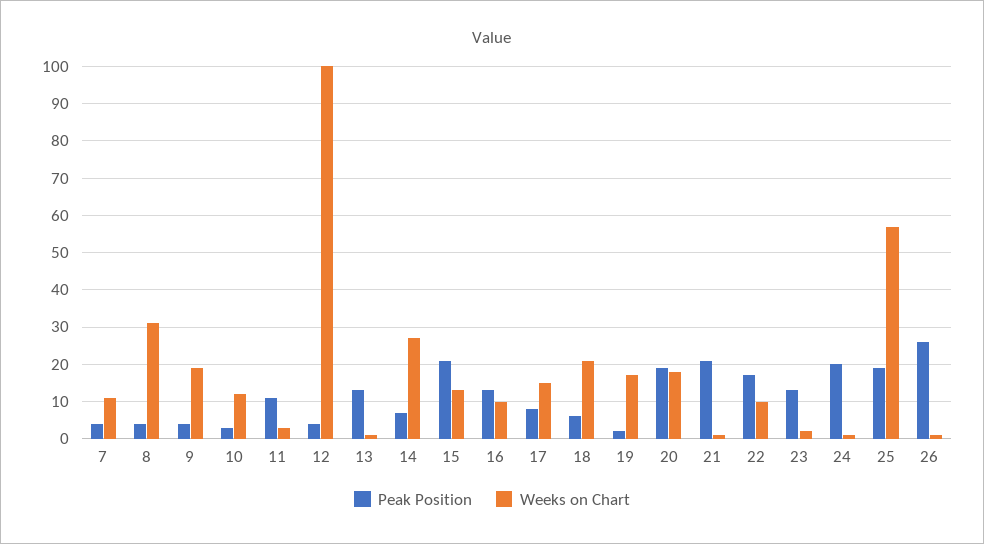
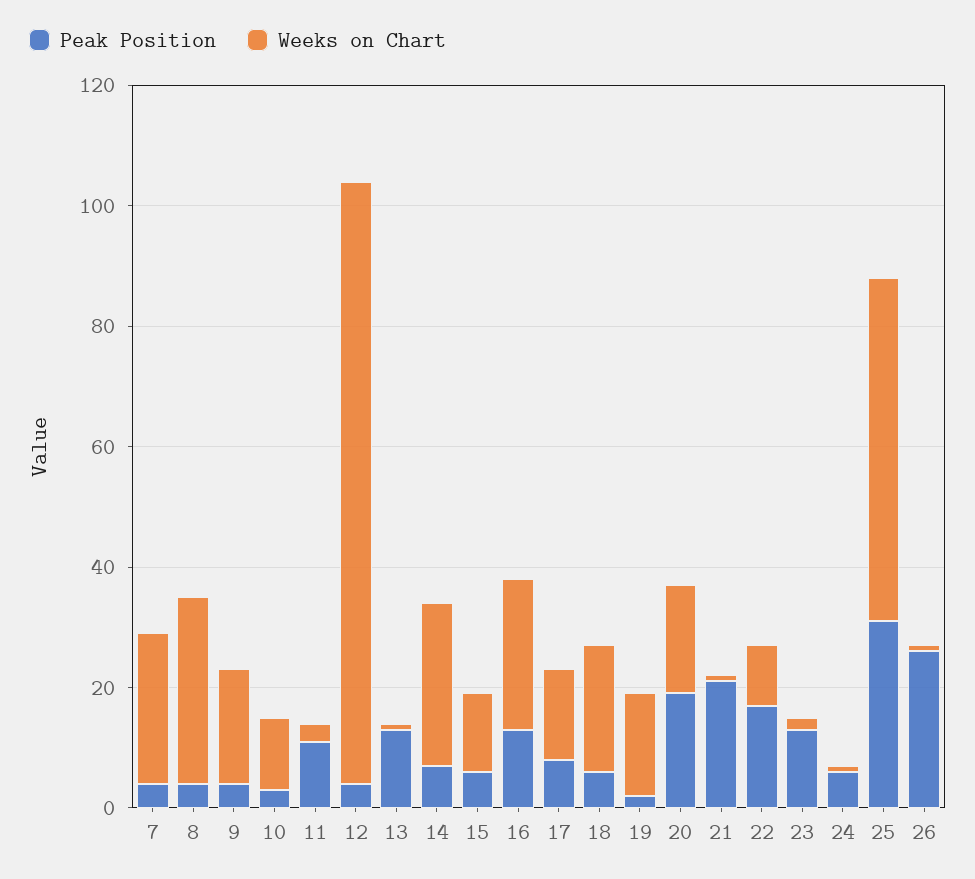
  {
    "Peak Position": {
      "7": 5,
      "8": 5,
      "9": 5,
      "10": 5,
      "11": 10,
      "12": 5,
      "13": 15,
      "14": 5,
-     "15": 20,
+     "15": 5,
      "16": 15,
      "17": 10,
      "18": 5,
      "19": 0,
      "20": 20,
      "21": 20,
      "22": 15,
      "23": 15,
-     "24": 20,
+     "24": 5,
-     "25": 20,
+     "25": 30,
      "26": 25
    },
    "Weeks on Chart": {
-     "7": 10,
+     "7": 25,
      "8": 30,
      "9": 20,
      "10": 10,
      "11": 5,
      "12": 100,
      "13": 0,
      "14": 25,
      "15": 15,
-     "16": 10,
+     "16": 25,
      "17": 15,
      "18": 20,
      "19": 15,
      "20": 20,
      "21": 0,
      "22": 10,
      "23": 0,
      "24": 0,
      "25": 55,
      "26": 0
    }
  }

